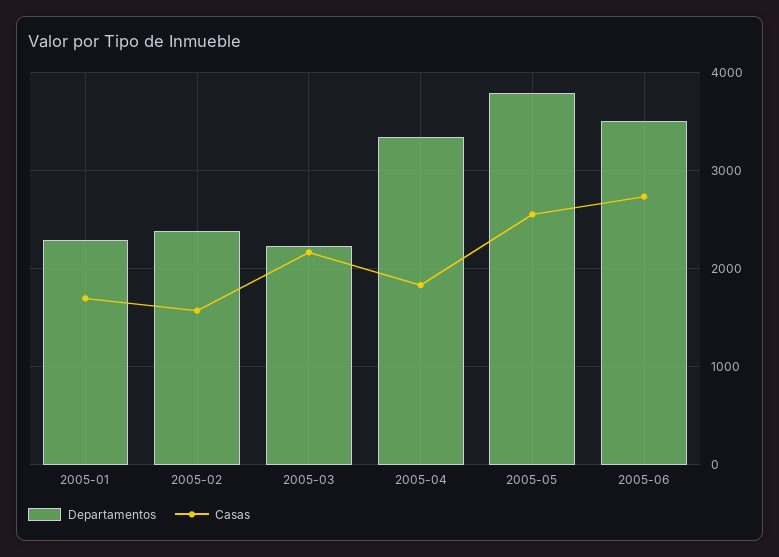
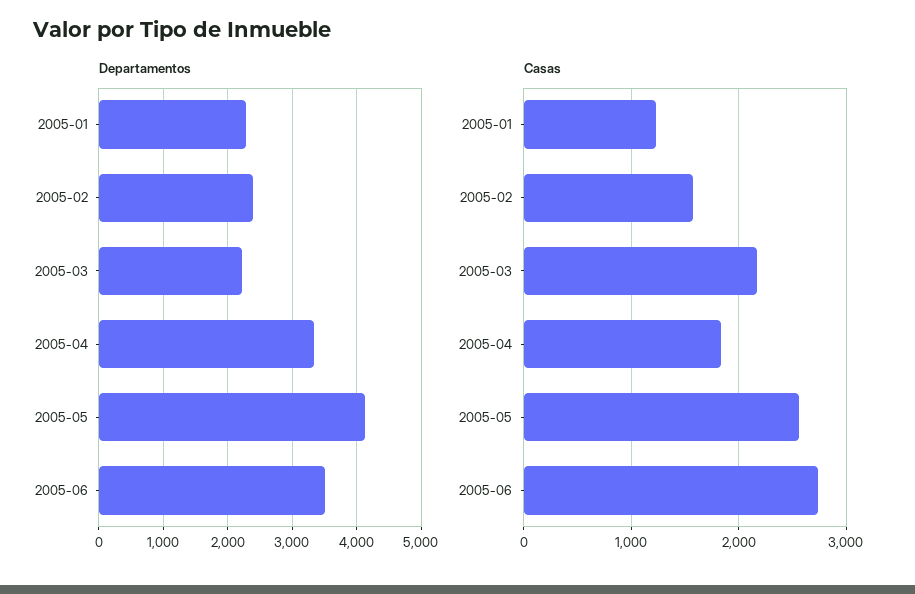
  {
    "Departamentos": {
      "2005-01": 2300,
      "2005-02": 2400,
      "2005-03": 2200,
      "2005-04": 3300,
-     "2005-05": 3800,
+     "2005-05": 4100,
      "2005-06": 3500
    },
    "Casas": {
-     "2005-01": 1700,
+     "2005-01": 1200,
      "2005-02": 1600,
      "2005-03": 2200,
      "2005-04": 1800,
      "2005-05": 2600,
      "2005-06": 2700
    }
  }

